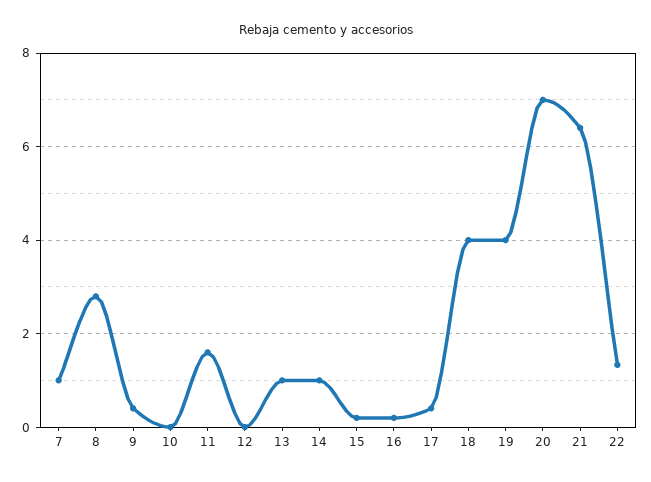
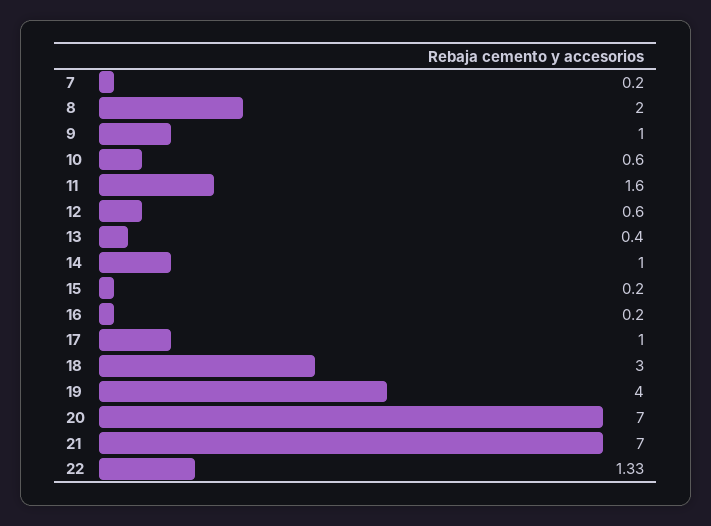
  {
-   "7": 1,
+   "7": 0.2,
-   "8": 2.8,
+   "8": 2,
-   "9": 0.4,
+   "9": 1,
-   "10": 0,
+   "10": 0.6,
    "11": 1.6,
-   "12": 0,
+   "12": 0.6,
-   "13": 1,
+   "13": 0.4,
    "14": 1,
    "15": 0.2,
    "16": 0.2,
-   "17": 0.4,
+   "17": 1,
-   "18": 4,
+   "18": 3,
    "19": 4,
    "20": 7,
-   "21": 6.4,
+   "21": 7,
    "22": 1.33
  }

